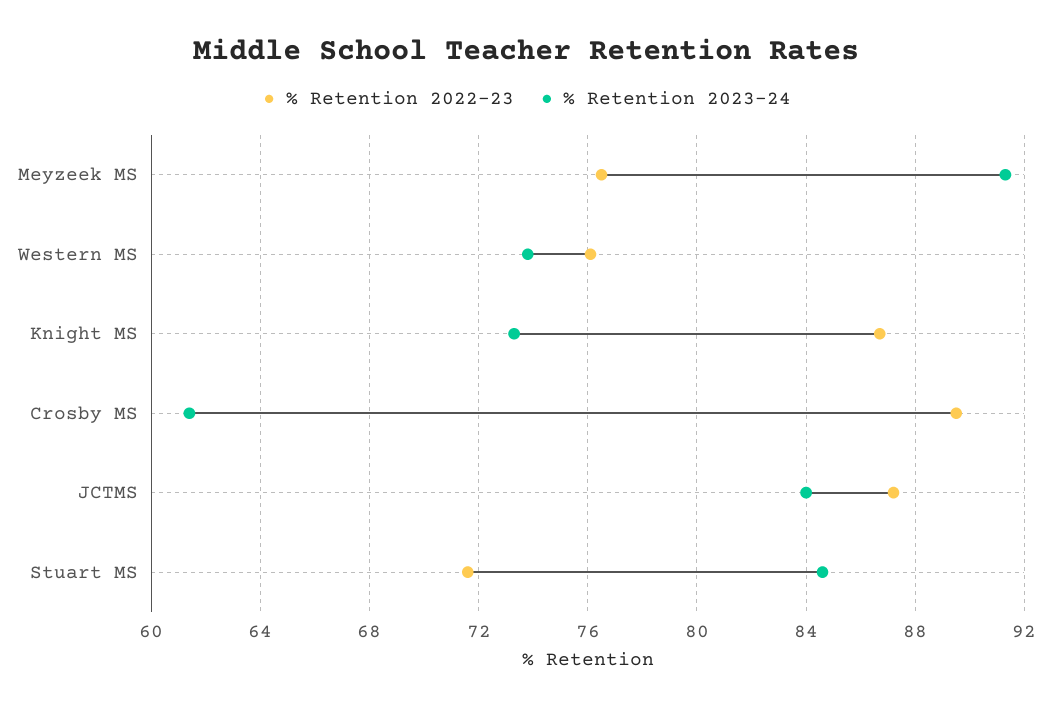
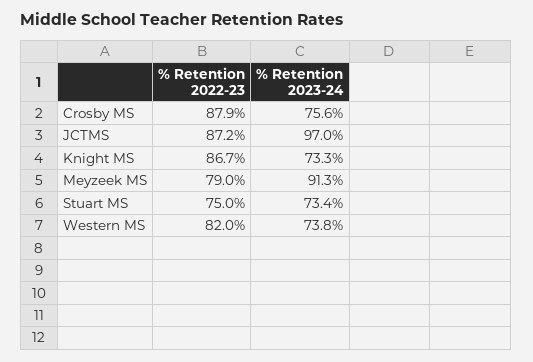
  {
    "% Retention 2022-23": {
-     "Meyzeek MS": 76.5,
+     "Meyzeek MS": 79,
-     "Western MS": 76,
+     "Western MS": 82,
      "Knight MS": 86.7,
-     "Crosby MS": 89.5,
+     "Crosby MS": 87.9,
      "JCTMS": 87.2,
-     "Stuart MS": 71.5
+     "Stuart MS": 75
    },
    "% Retention 2023-24": {
      "Meyzeek MS": 91.3,
      "Western MS": 73.8,
      "Knight MS": 73.3,
-     "Crosby MS": 61.5,
+     "Crosby MS": 75.6,
-     "JCTMS": 84,
+     "JCTMS": 97,
-     "Stuart MS": 84.5
+     "Stuart MS": 73.4
    }
  }

